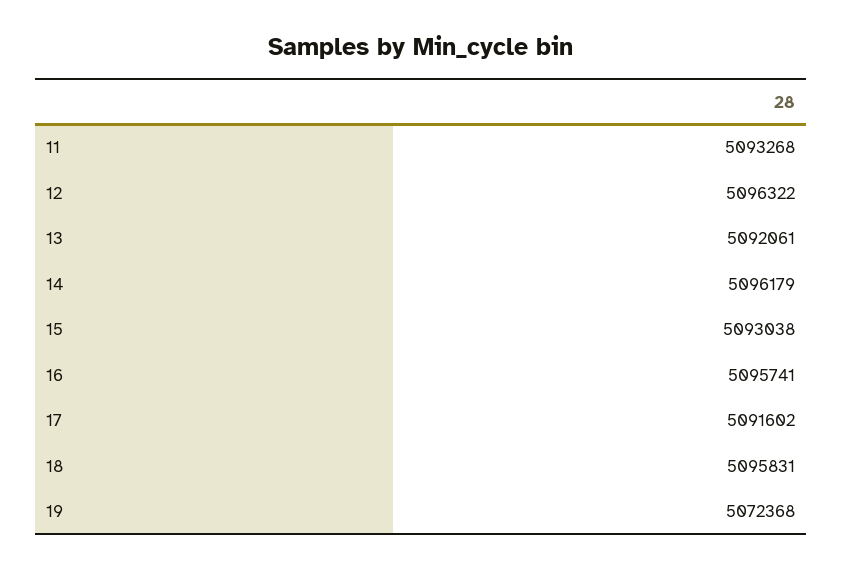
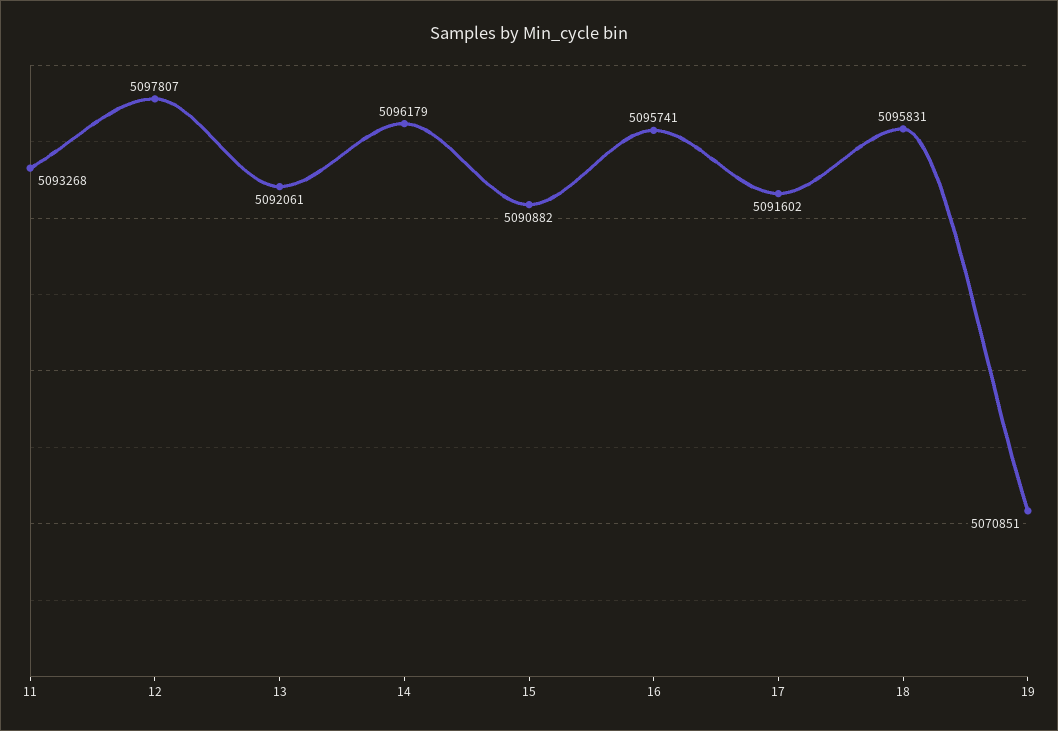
  {
    "11": 5093268,
-   "12": 5096322,
+   "12": 5097807,
    "13": 5092061,
    "14": 5096179,
-   "15": 5093038,
+   "15": 5090882,
    "16": 5095741,
    "17": 5091602,
    "18": 5095831,
-   "19": 5072368
+   "19": 5070851
  }

